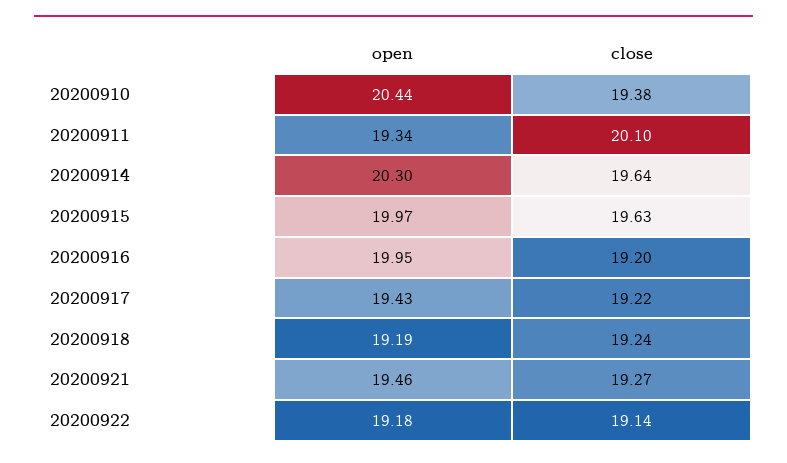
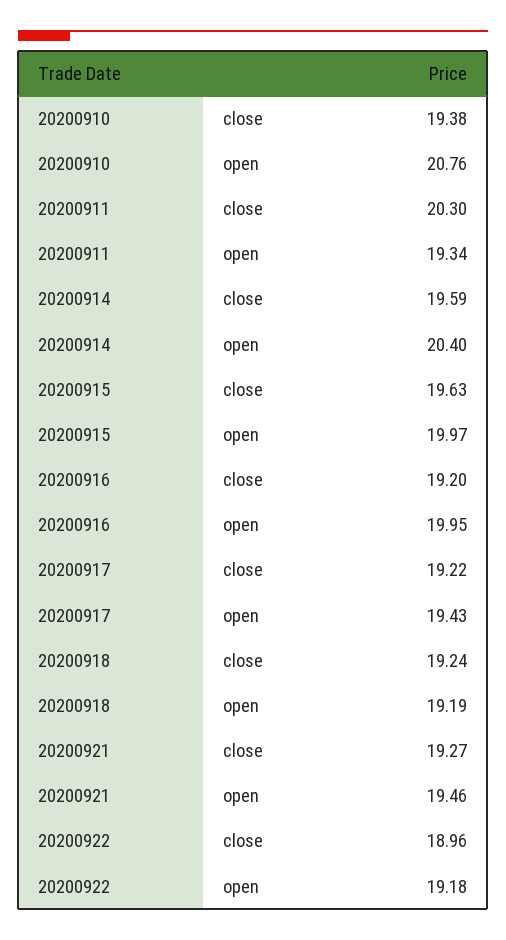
  {
    "open": {
-     "20200910": 20.44,
+     "20200910": 20.76,
      "20200911": 19.34,
-     "20200914": 20.3,
+     "20200914": 20.4,
      "20200915": 19.97,
      "20200916": 19.95,
      "20200917": 19.43,
      "20200918": 19.19,
      "20200921": 19.46,
      "20200922": 19.18
    },
    "close": {
      "20200910": 19.38,
-     "20200911": 20.1,
+     "20200911": 20.3,
-     "20200914": 19.64,
+     "20200914": 19.59,
      "20200915": 19.63,
      "20200916": 19.2,
      "20200917": 19.22,
      "20200918": 19.24,
      "20200921": 19.27,
-     "20200922": 19.14
+     "20200922": 18.96
    }
  }

